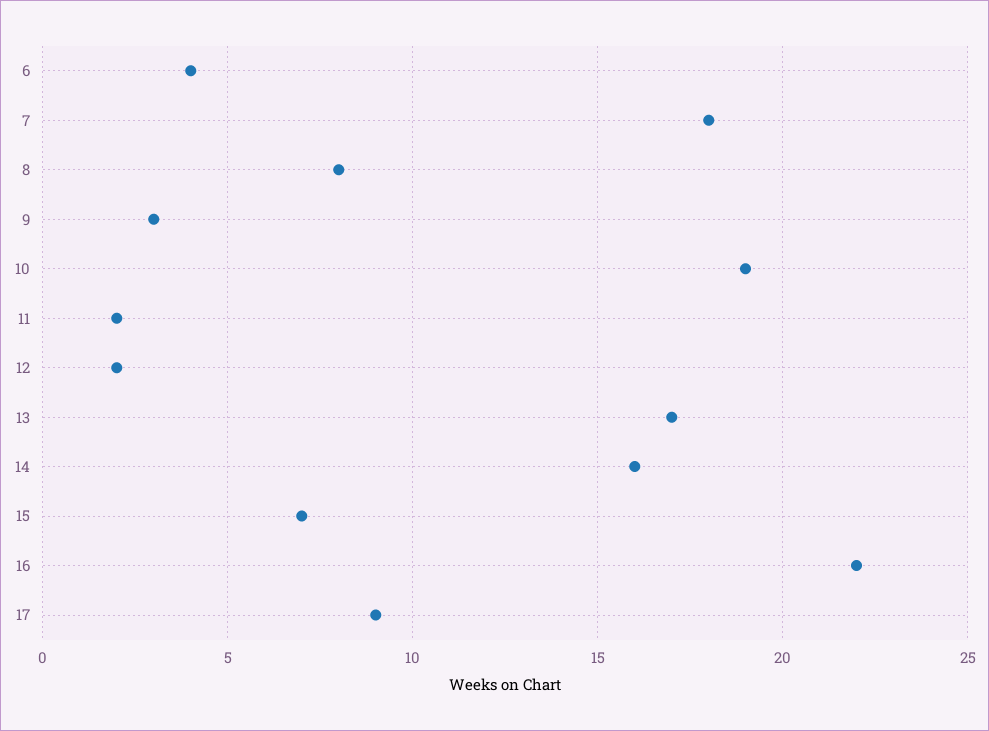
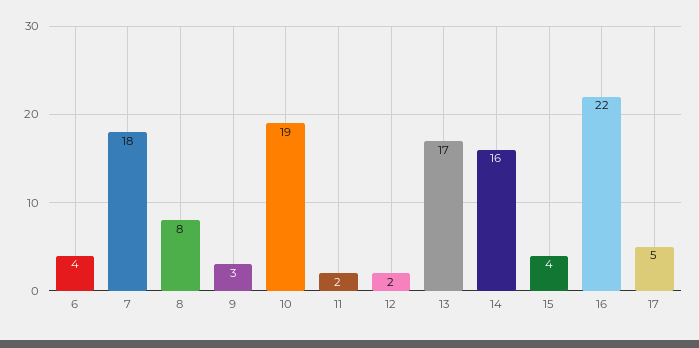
  {
    "6": 4,
    "7": 18,
    "8": 8,
    "9": 3,
    "10": 19,
    "11": 2,
    "12": 2,
    "13": 17,
    "14": 16,
-   "15": 7,
+   "15": 4,
    "16": 22,
-   "17": 9
+   "17": 5
  }

